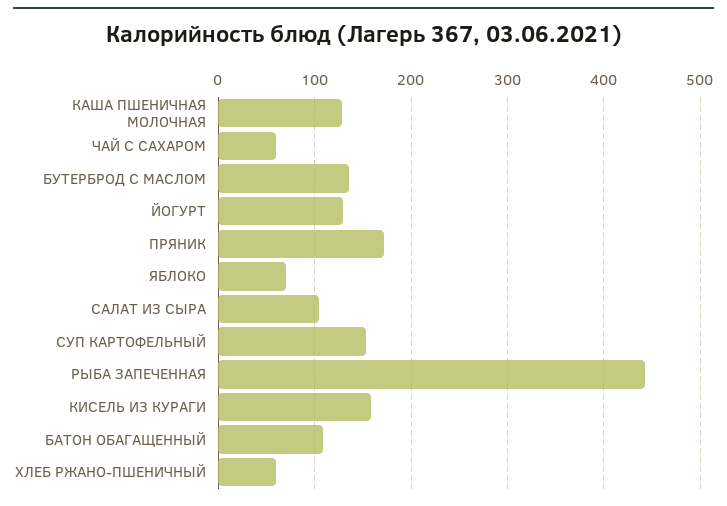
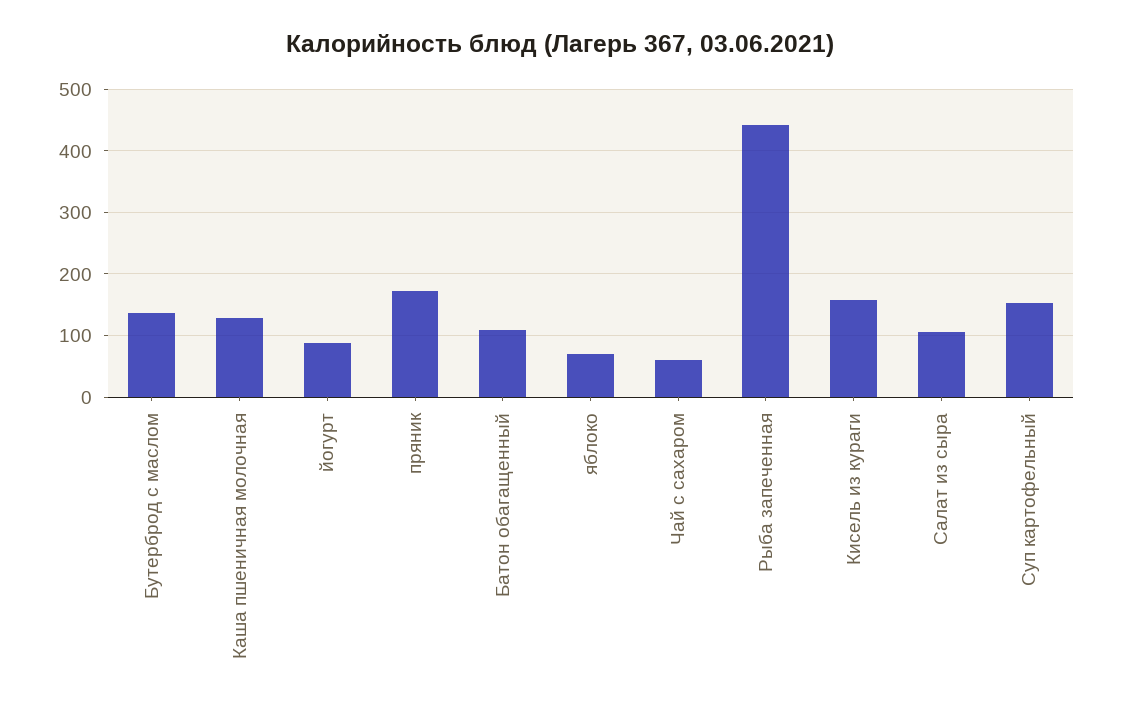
  {
    "КАША ПШЕНИЧНАЯ МОЛОЧНАЯ": 130,
    "ЧАЙ С САХАРОМ": 60,
    "БУТЕРБРОД С МАСЛОМ": 140,
-   "ЙОГУРТ": 130,
+   "ЙОГУРТ": 90,
    "ПРЯНИК": 170,
    "ЯБЛОКО": 70,
    "САЛАТ ИЗ СЫРА": 110,
    "СУП КАРТОФЕЛЬНЫЙ": 150,
    "РЫБА ЗАПЕЧЕННАЯ": 440,
    "КИСЕЛЬ ИЗ КУРАГИ": 160,
-   "БАТОН ОБАГАЩЕННЫЙ": 110,
+   "БАТОН ОБАГАЩЕННЫЙ": 110
-   "ХЛЕБ РЖАНО-ПШЕНИЧНЫЙ": 60
  }

